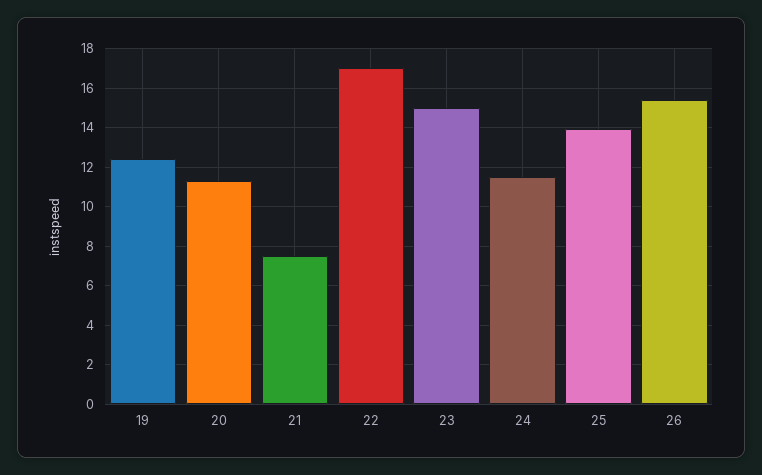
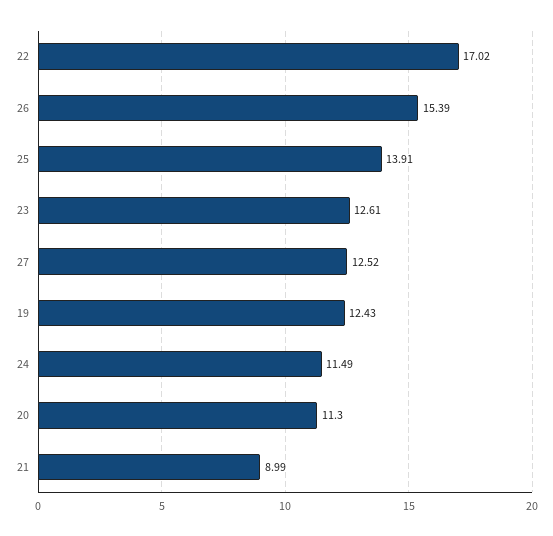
  {
    "19": 12.43,
    "20": 11.3,
-   "21": 7.5,
+   "21": 8.99,
    "22": 17.02,
-   "23": 15,
+   "23": 12.61,
    "24": 11.49,
    "25": 13.91,
-   "26": 15.39
+   "26": 15.39,
+   "27": 12.52
  }

